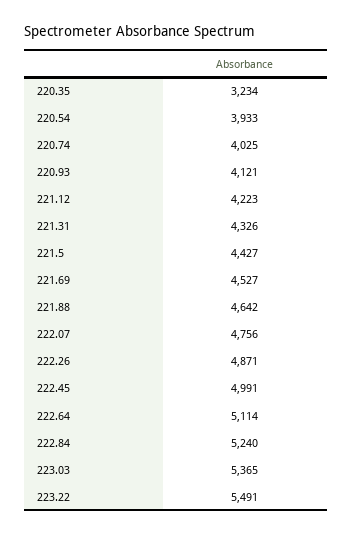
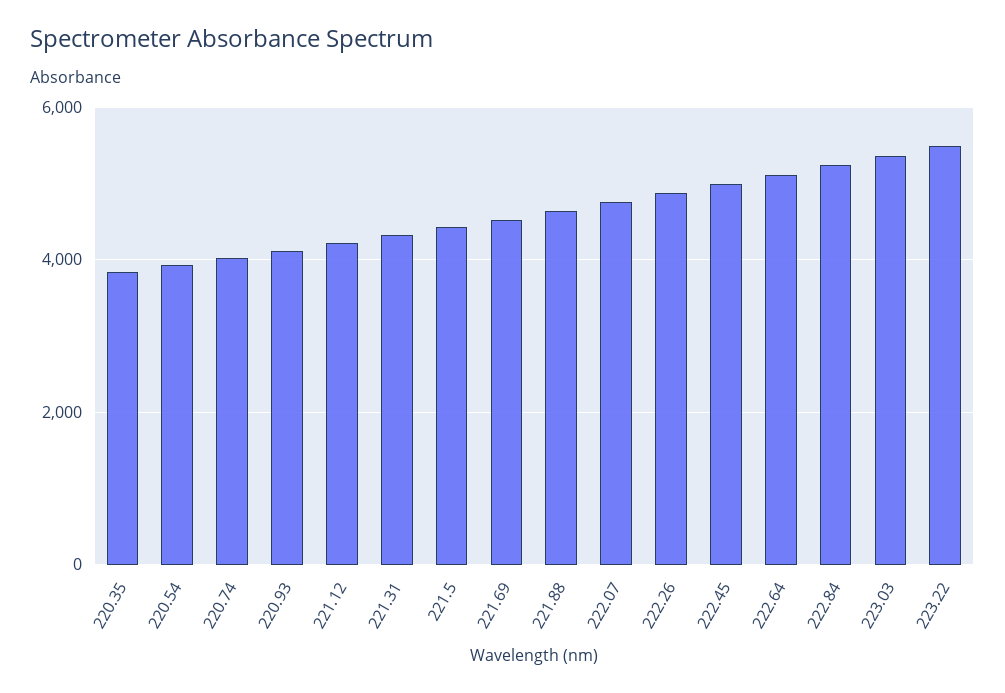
  {
-   "220.35": 3234,
+   "220.35": 3800,
    "220.54": 3933,
    "220.74": 4025,
    "220.93": 4121,
    "221.12": 4223,
    "221.31": 4326,
    "221.5": 4427,
    "221.69": 4527,
    "221.88": 4642,
    "222.07": 4756,
    "222.26": 4871,
    "222.45": 4991,
    "222.64": 5114,
    "222.84": 5240,
    "223.03": 5365,
    "223.22": 5491
  }

